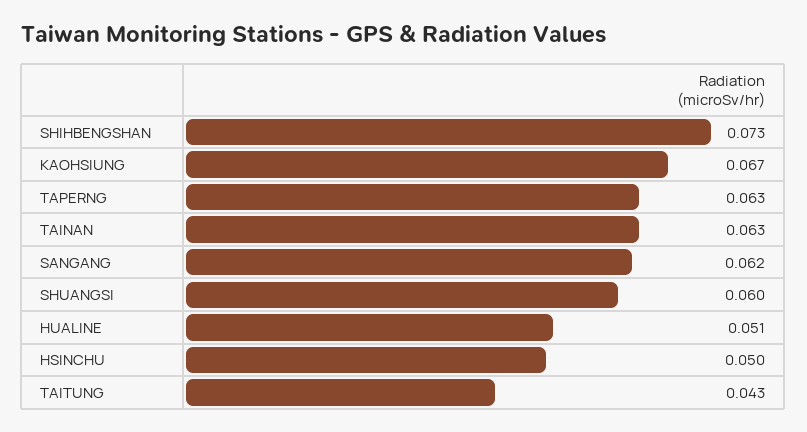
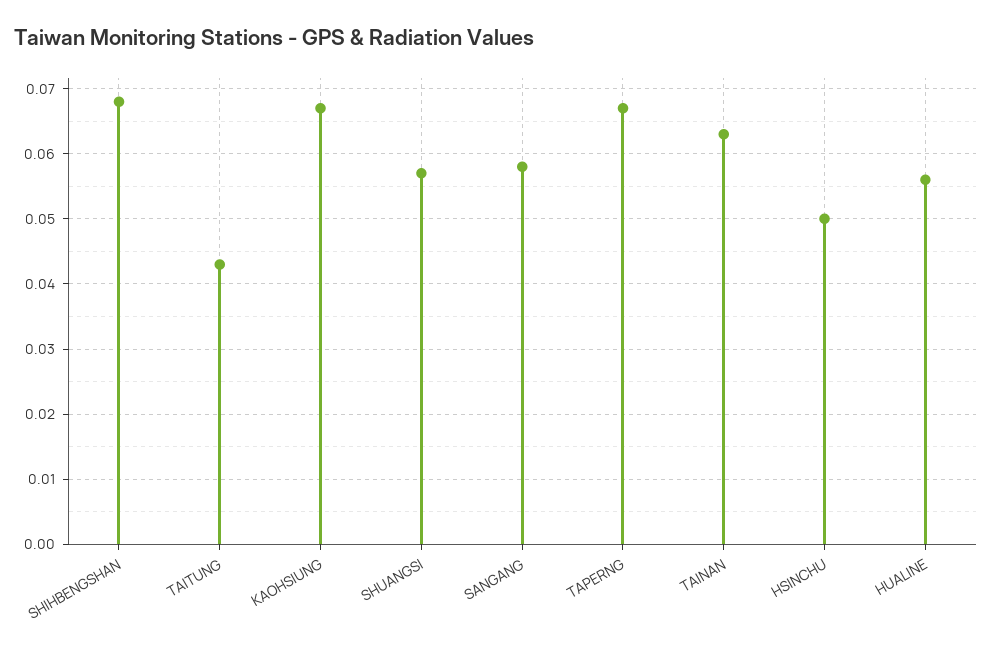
  {
-   "SHIHBENGSHAN": 0.073,
+   "SHIHBENGSHAN": 0.068,
    "KAOHSIUNG": 0.067,
-   "TAPERNG": 0.063,
+   "TAPERNG": 0.067,
    "TAINAN": 0.063,
-   "SANGANG": 0.062,
+   "SANGANG": 0.058,
-   "SHUANGSI": 0.06,
+   "SHUANGSI": 0.057,
-   "HUALINE": 0.051,
+   "HUALINE": 0.056,
    "HSINCHU": 0.05,
    "TAITUNG": 0.043
  }

